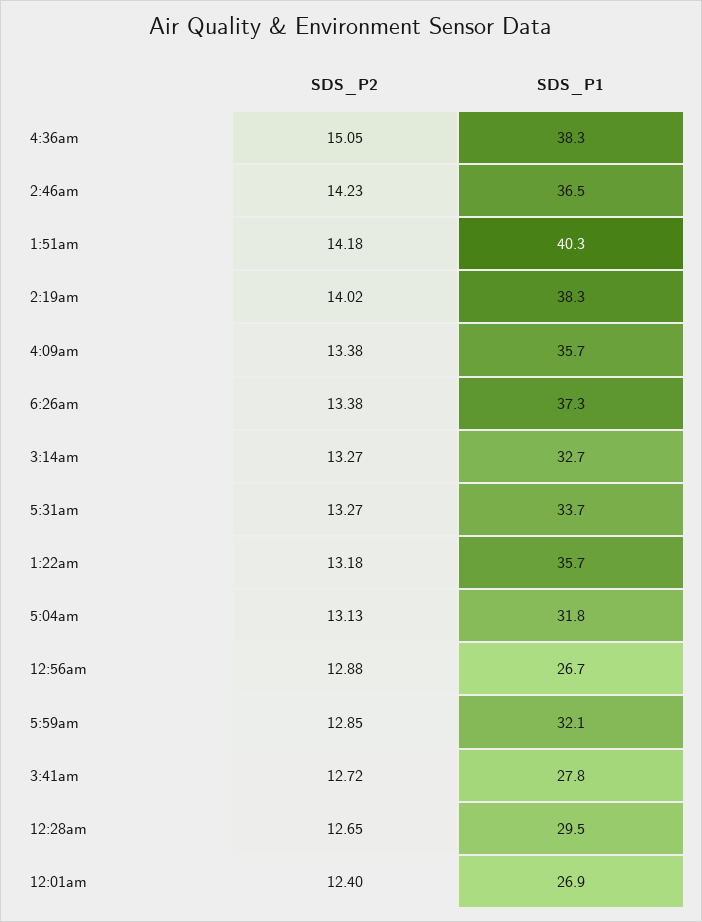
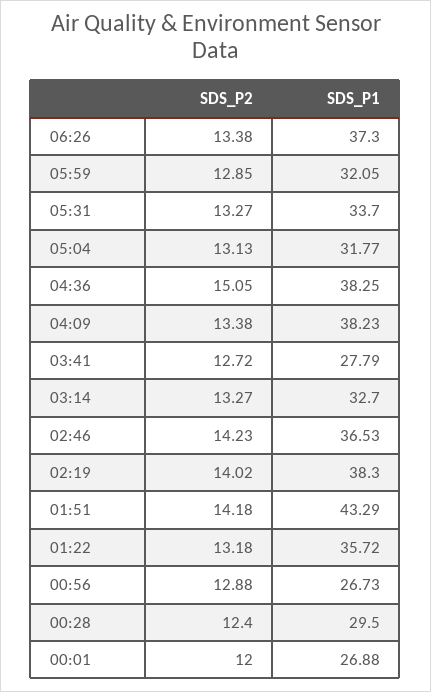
  {
    "SDS_P2": {
      "4:36am": 15.05,
      "2:46am": 14.23,
      "1:51am": 14.18,
      "2:19am": 14.02,
      "4:09am": 13.38,
      "6:26am": 13.38,
      "3:14am": 13.27,
      "5:31am": 13.27,
      "1:22am": 13.18,
      "5:04am": 13.13,
      "12:56am": 12.88,
      "5:59am": 12.85,
      "3:41am": 12.72,
-     "12:28am": 12.65,
+     "12:28am": 12.4,
-     "12:01am": 12.4
+     "12:01am": 12
    },
    "SDS_P1": {
      "4:36am": 38.25,
      "2:46am": 36.53,
-     "1:51am": 40.3,
+     "1:51am": 43.29,
      "2:19am": 38.3,
-     "4:09am": 35.7,
+     "4:09am": 38.23,
      "6:26am": 37.3,
      "3:14am": 32.7,
      "5:31am": 33.7,
      "1:22am": 35.72,
      "5:04am": 31.77,
      "12:56am": 26.73,
      "5:59am": 32.05,
      "3:41am": 27.79,
      "12:28am": 29.5,
      "12:01am": 26.88
    }
  }

